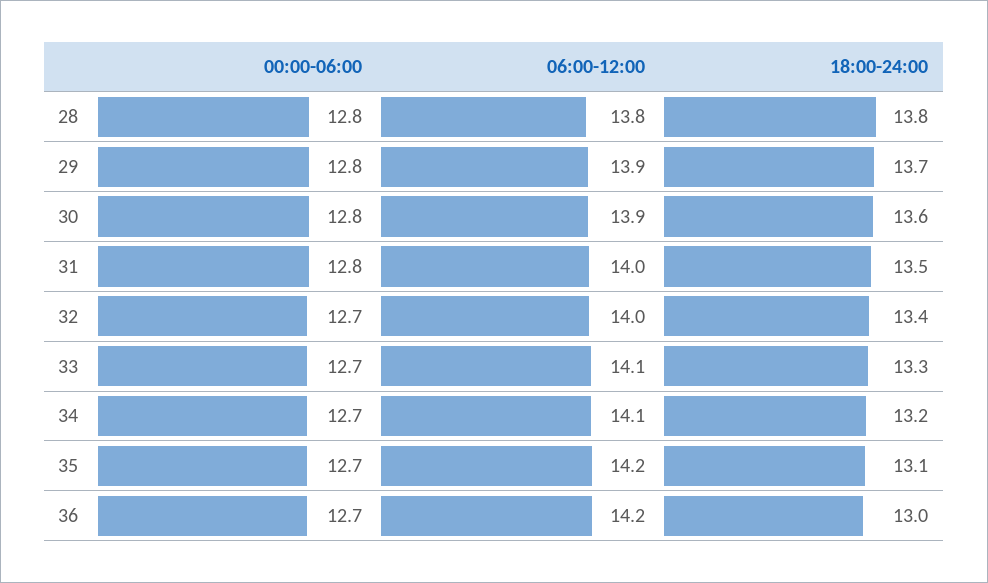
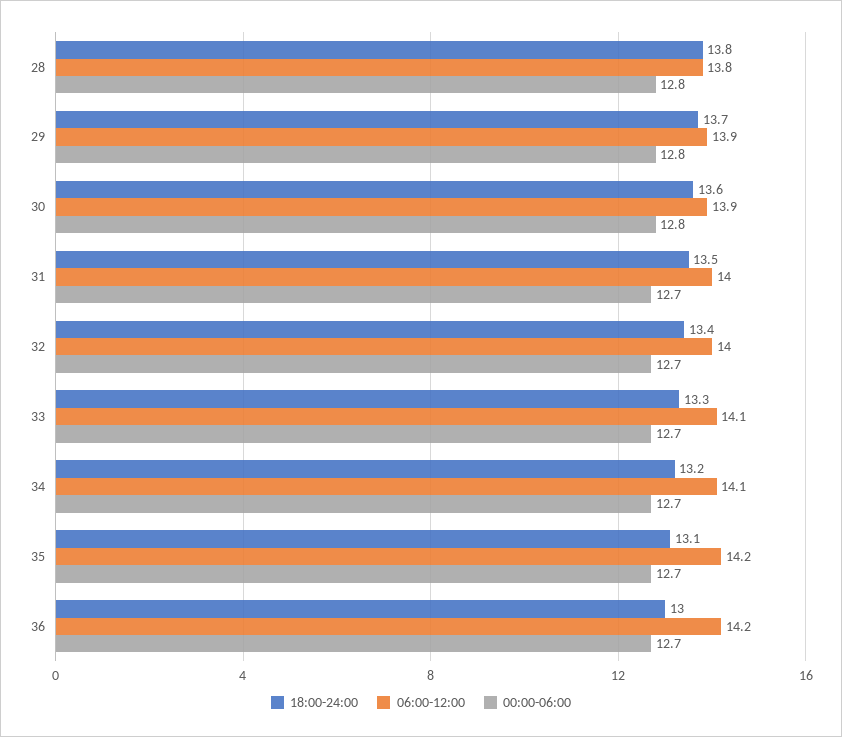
  {
    "00:00-06:00": {
      "28": 12.8,
      "29": 12.8,
      "30": 12.8,
-     "31": 12.8,
+     "31": 12.7,
      "32": 12.7,
      "33": 12.7,
      "34": 12.7,
      "35": 12.7,
      "36": 12.7
    },
    "06:00-12:00": {
      "28": 13.8,
      "29": 13.9,
      "30": 13.9,
      "31": 14,
      "32": 14,
      "33": 14.1,
      "34": 14.1,
      "35": 14.2,
      "36": 14.2
    },
    "18:00-24:00": {
      "28": 13.8,
      "29": 13.7,
      "30": 13.6,
      "31": 13.5,
      "32": 13.4,
      "33": 13.3,
      "34": 13.2,
      "35": 13.1,
      "36": 13
    }
  }

